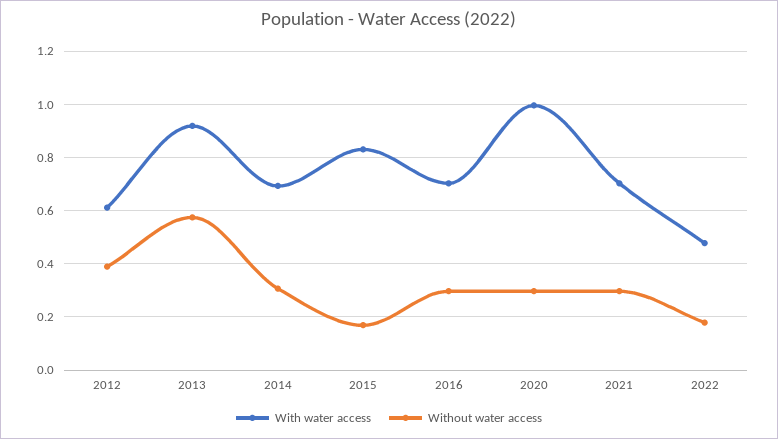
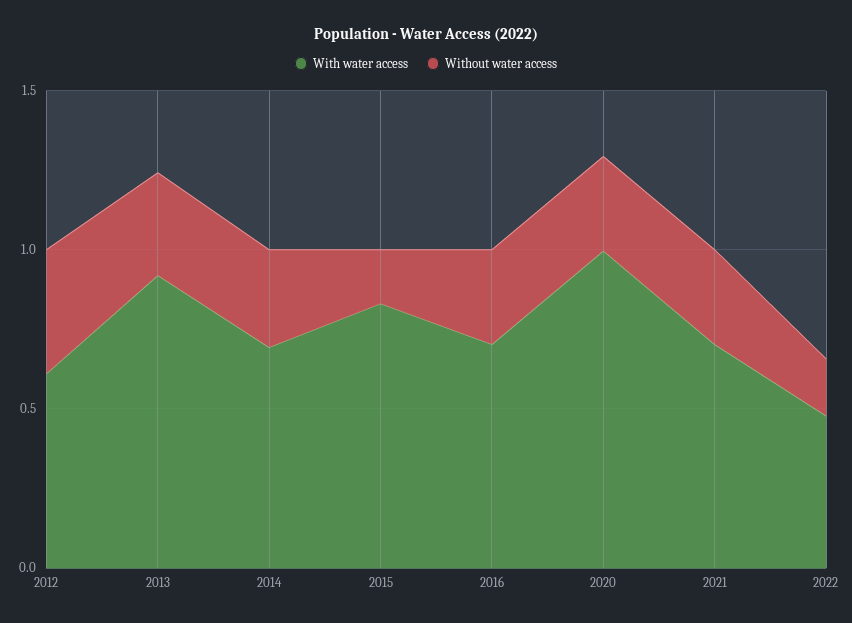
  {
    "With water access": {
      "2012": 0.6,
      "2013": 0.925,
      "2014": 0.7,
      "2015": 0.825,
      "2016": 0.7,
      "2020": 1,
      "2021": 0.7,
      "2022": 0.475
    },
    "Without water access": {
      "2012": 0.4,
-     "2013": 0.575,
+     "2013": 0.3,
      "2014": 0.3,
      "2015": 0.175,
      "2016": 0.3,
      "2020": 0.3,
      "2021": 0.3,
      "2022": 0.175
    }
  }

